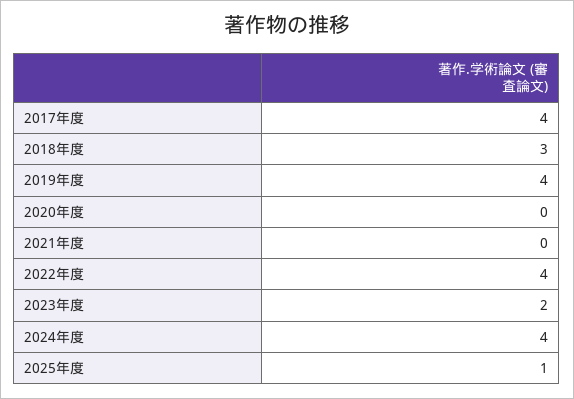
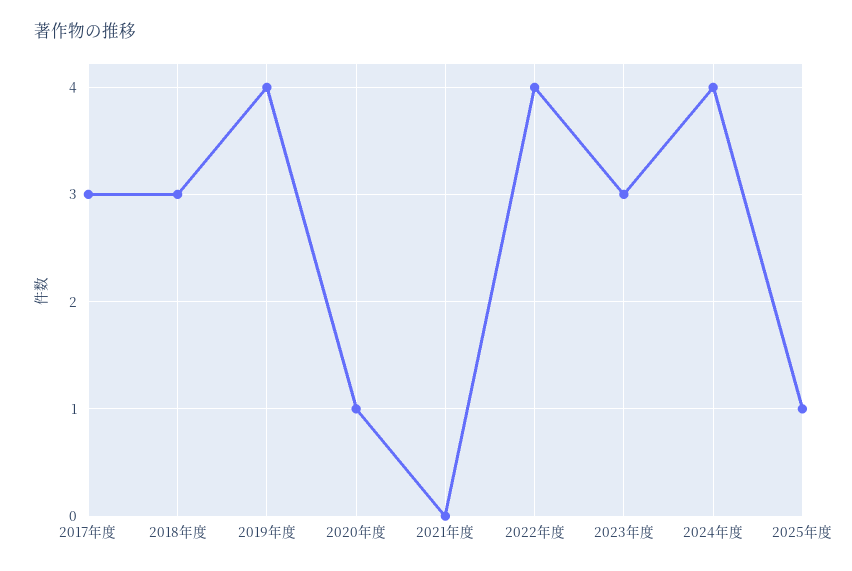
  {
-   "2017年度": 4,
+   "2017年度": 3,
    "2018年度": 3,
    "2019年度": 4,
-   "2020年度": 0,
+   "2020年度": 1,
    "2021年度": 0,
    "2022年度": 4,
-   "2023年度": 2,
+   "2023年度": 3,
    "2024年度": 4,
    "2025年度": 1
  }

